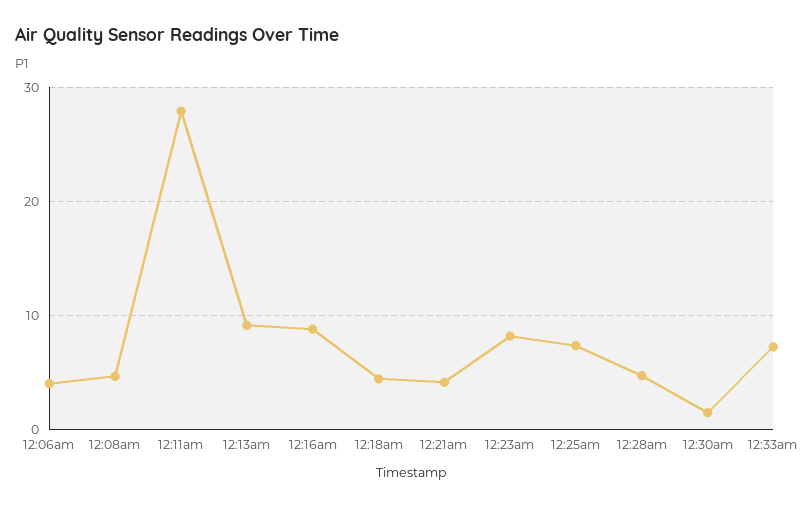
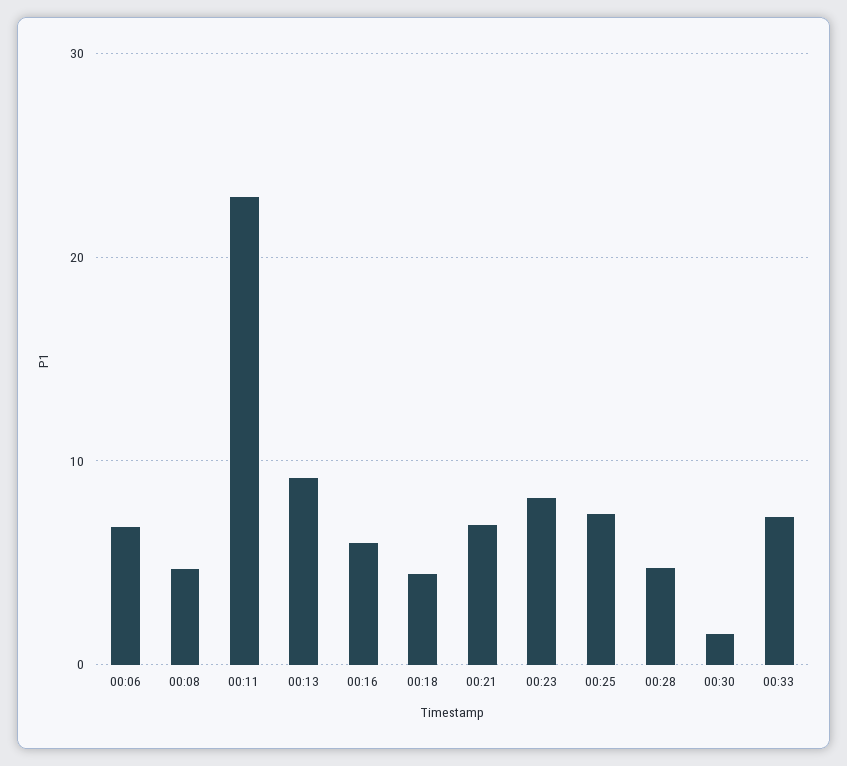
  {
-   "12:06am": 4,
+   "12:06am": 7,
    "12:08am": 5,
-   "12:11am": 28,
+   "12:11am": 23,
    "12:13am": 9,
-   "12:16am": 9,
+   "12:16am": 6,
    "12:18am": 4,
-   "12:21am": 4,
+   "12:21am": 7,
    "12:23am": 8,
    "12:25am": 7,
    "12:28am": 5,
    "12:30am": 2,
    "12:33am": 7
  }

